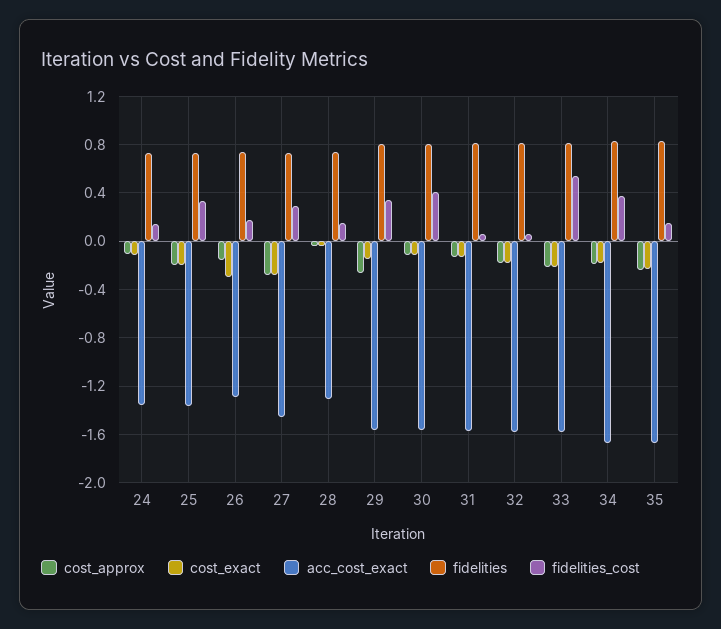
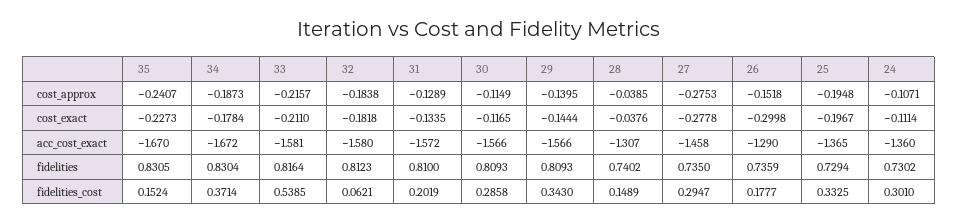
  {
    "cost_approx": {
      "24": -0.1071,
      "25": -0.1948,
      "26": -0.1518,
      "27": -0.2753,
      "28": -0.0385,
-     "29": -0.25,
+     "29": -0.1395,
      "30": -0.1149,
      "31": -0.1289,
      "32": -0.1838,
      "33": -0.2157,
      "34": -0.1873,
      "35": -0.2407
    },
    "cost_exact": {
      "24": -0.1114,
      "25": -0.1967,
      "26": -0.2998,
      "27": -0.2778,
      "28": -0.0376,
      "29": -0.1444,
      "30": -0.1165,
      "31": -0.1335,
      "32": -0.1818,
      "33": -0.211,
      "34": -0.1784,
      "35": -0.2273
    },
    "acc_cost_exact": {
      "24": -1.36,
      "25": -1.365,
      "26": -1.29,
      "27": -1.458,
      "28": -1.307,
      "29": -1.566,
      "30": -1.566,
      "31": -1.572,
      "32": -1.58,
      "33": -1.581,
      "34": -1.672,
      "35": -1.67
    },
    "fidelities": {
      "24": 0.7302,
      "25": 0.7294,
      "26": 0.7359,
      "27": 0.735,
      "28": 0.7402,
      "29": 0.8093,
      "30": 0.8093,
      "31": 0.81,
      "32": 0.8123,
      "33": 0.8164,
      "34": 0.8304,
      "35": 0.8305
    },
    "fidelities_cost": {
-     "24": 0.15,
+     "24": 0.301,
      "25": 0.3325,
      "26": 0.1777,
      "27": 0.2947,
      "28": 0.1489,
      "29": 0.343,
-     "30": 0.4,
+     "30": 0.2858,
-     "31": 0.05,
+     "31": 0.2019,
      "32": 0.0621,
      "33": 0.5385,
      "34": 0.3714,
      "35": 0.1524
    }
  }

